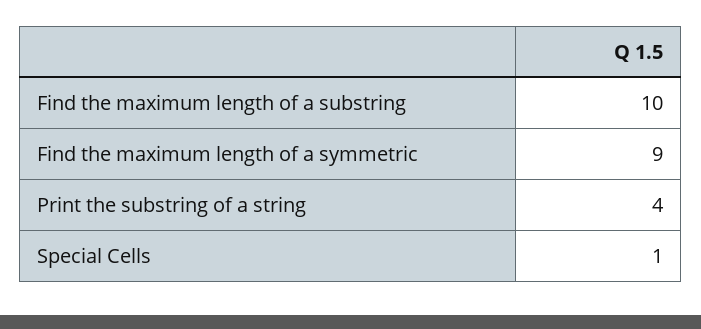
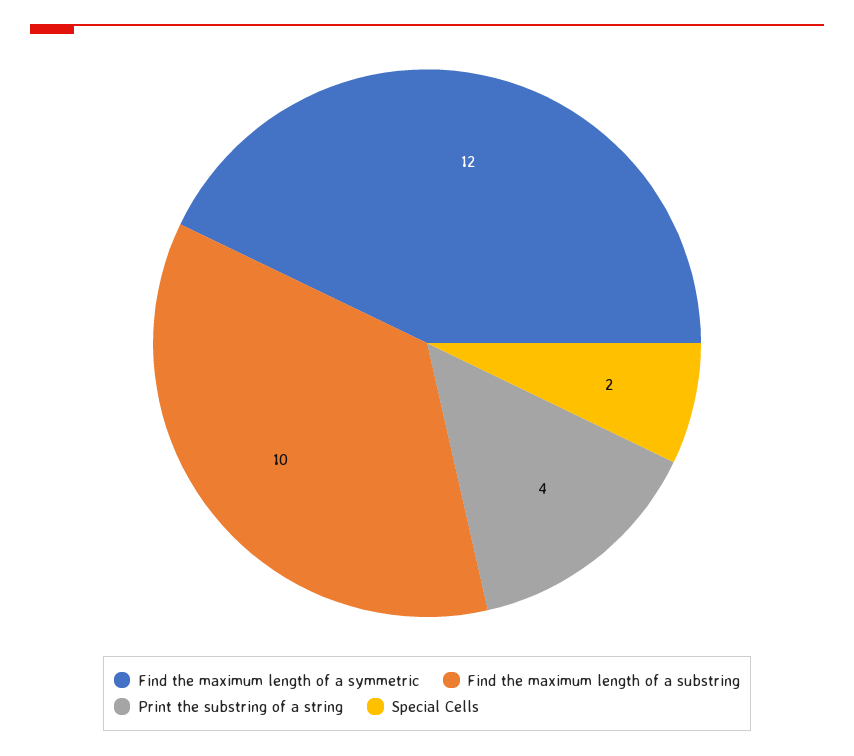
  {
    "Find the maximum length of a substring": 10,
-   "Find the maximum length of a symmetric": 9,
+   "Find the maximum length of a symmetric": 12,
    "Print the substring of a string": 4,
-   "Special Cells": 1
+   "Special Cells": 2
  }

